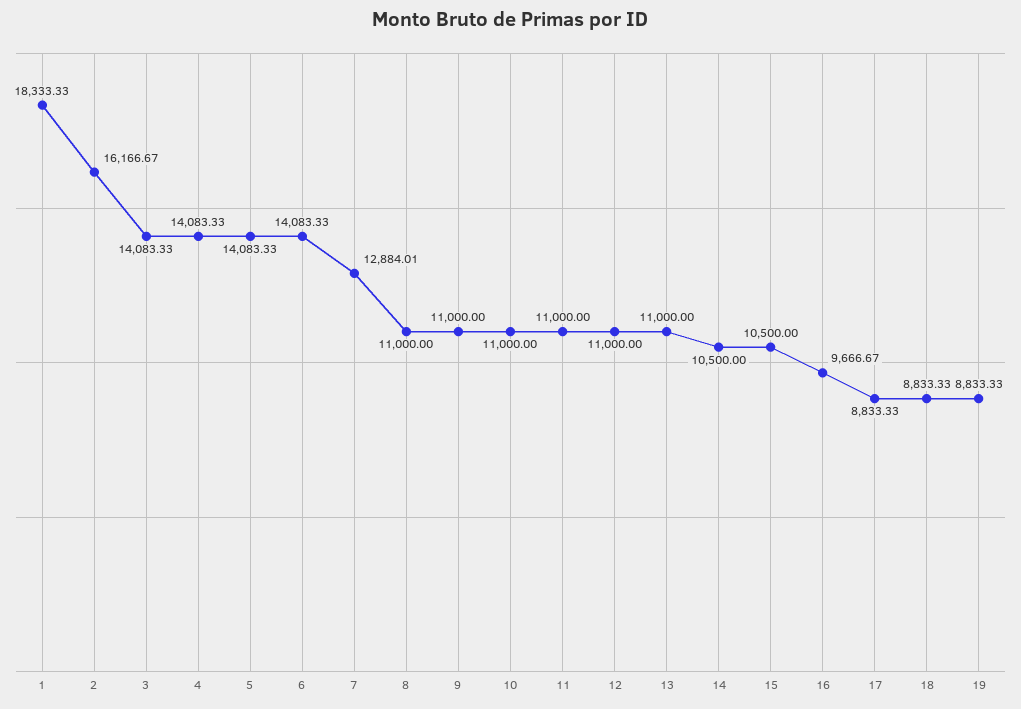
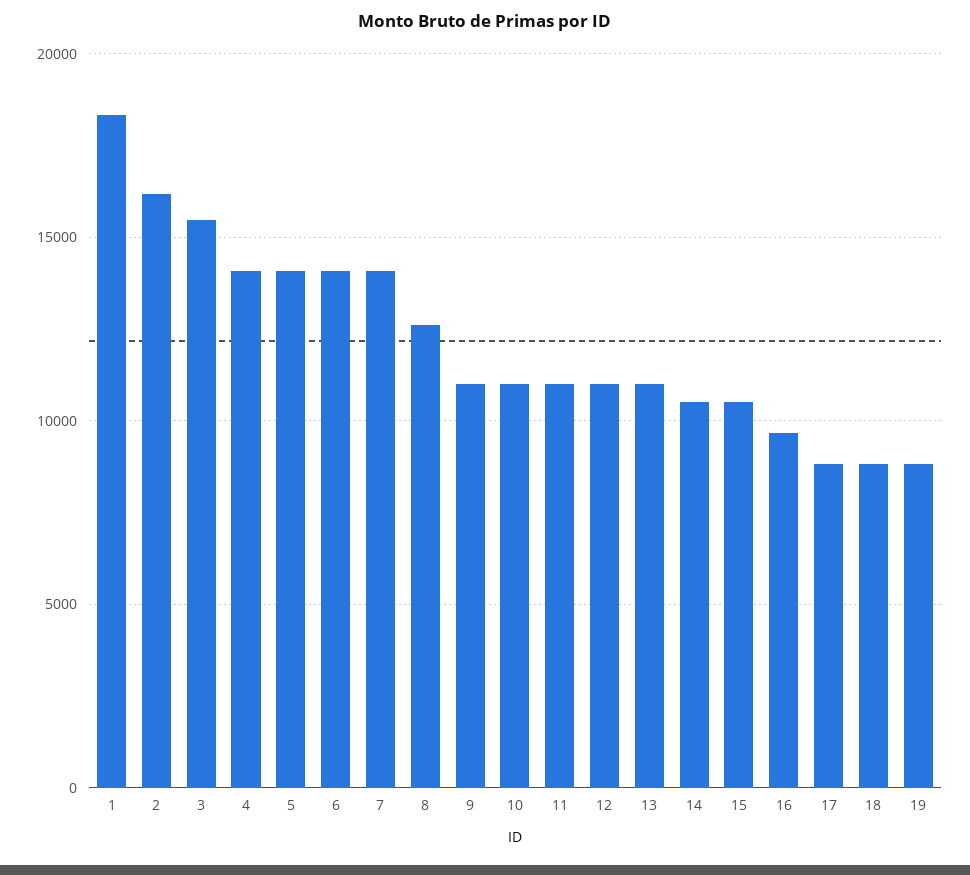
  {
    "1": 18333.33,
    "2": 16166.67,
-   "3": 14083.33,
+   "3": 15500,
    "4": 14083.33,
    "5": 14083.33,
    "6": 14083.33,
-   "7": 12884.01,
+   "7": 14000,
-   "8": 11000,
+   "8": 12500,
    "9": 11000,
    "10": 11000,
    "11": 11000,
    "12": 11000,
    "13": 11000,
    "14": 10500,
    "15": 10500,
    "16": 9666.67,
    "17": 8833.33,
    "18": 8833.33,
    "19": 8833.33
  }

